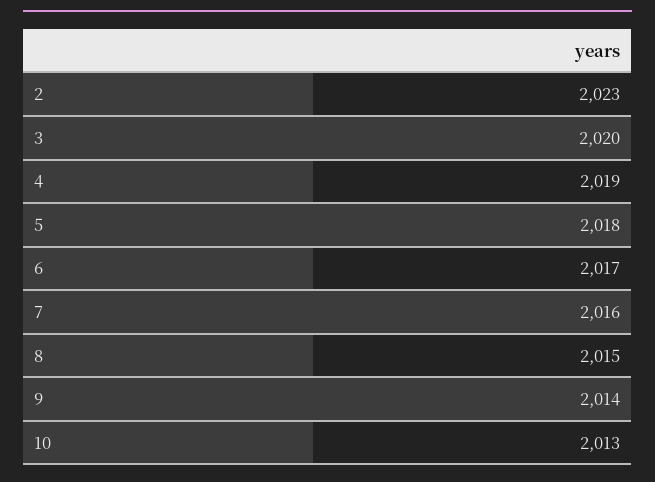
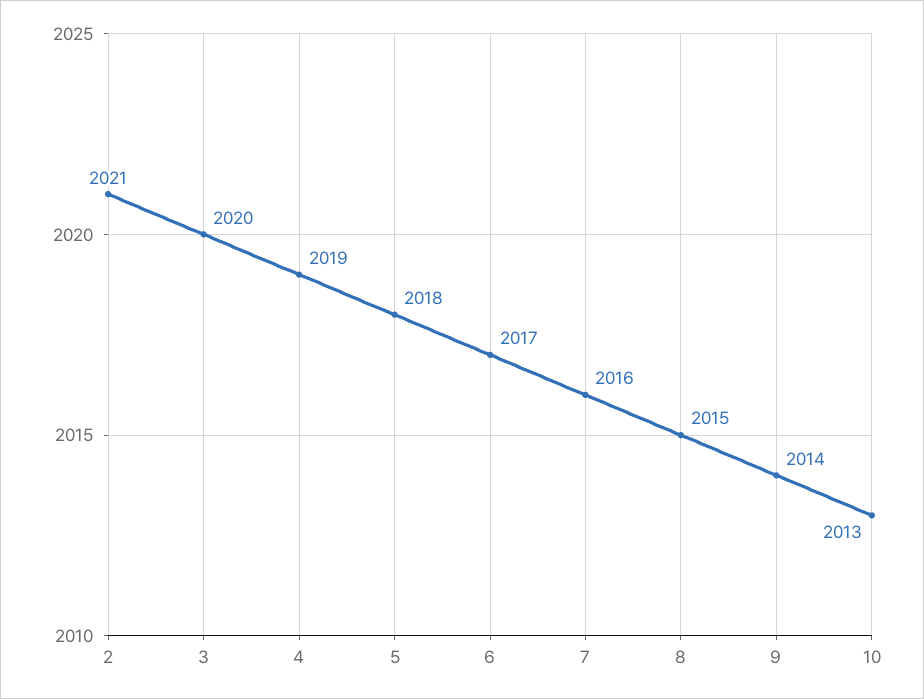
  {
-   "2": 2023,
+   "2": 2021,
    "3": 2020,
    "4": 2019,
    "5": 2018,
    "6": 2017,
    "7": 2016,
    "8": 2015,
    "9": 2014,
    "10": 2013
  }

